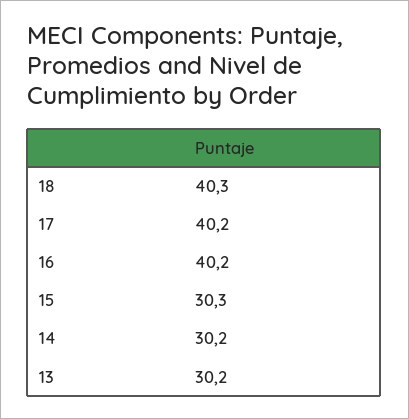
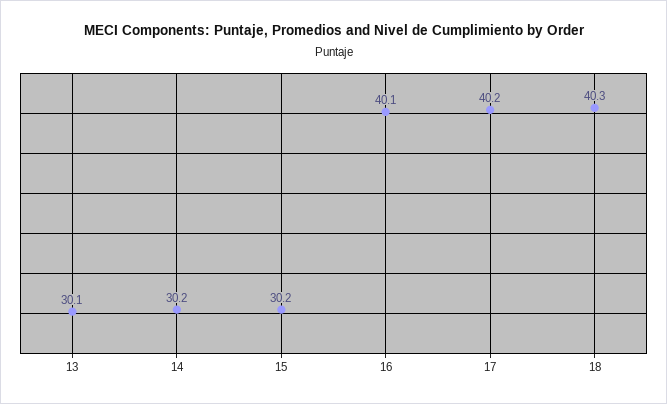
  {
    "18": 40.3,
    "17": 40.2,
-   "16": 40.2,
+   "16": 40.1,
-   "15": 30.3,
+   "15": 30.2,
    "14": 30.2,
-   "13": 30.2
+   "13": 30.1
  }

